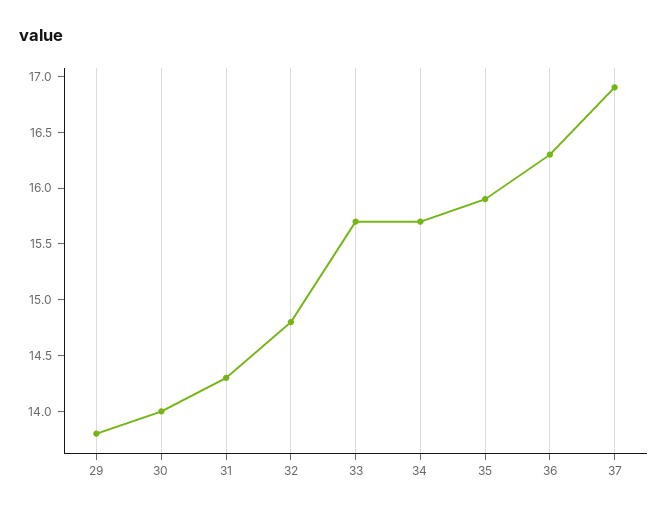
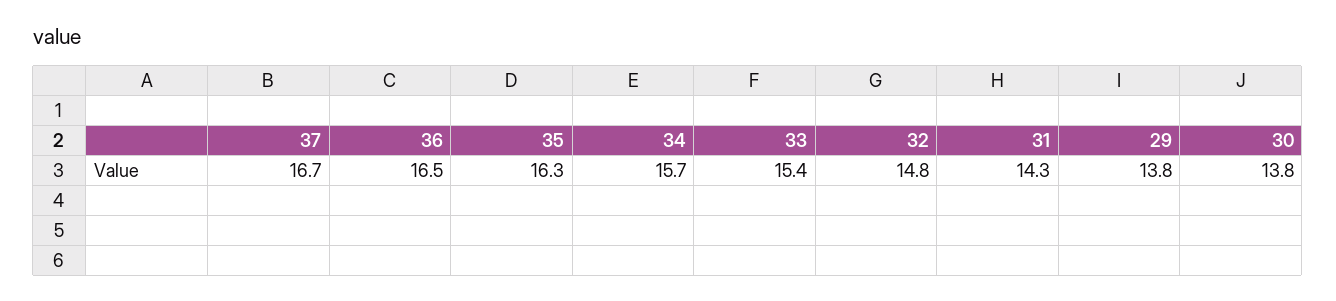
  {
    "29": 13.8,
-   "30": 14,
+   "30": 13.8,
    "31": 14.3,
    "32": 14.8,
-   "33": 15.7,
+   "33": 15.4,
    "34": 15.7,
-   "35": 15.9,
+   "35": 16.3,
-   "36": 16.3,
+   "36": 16.5,
-   "37": 16.9
+   "37": 16.7
  }

